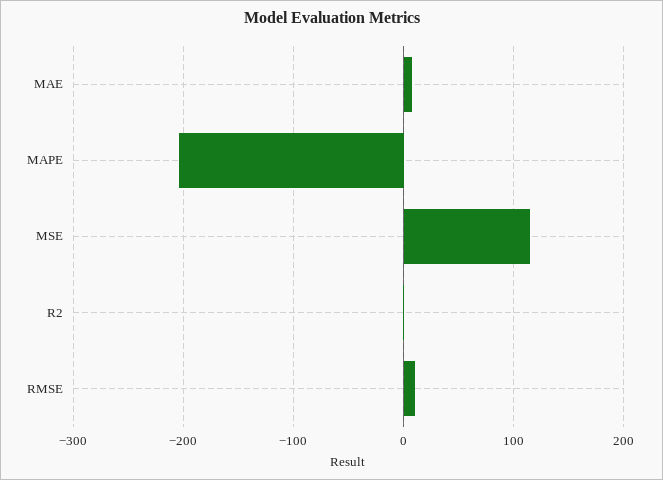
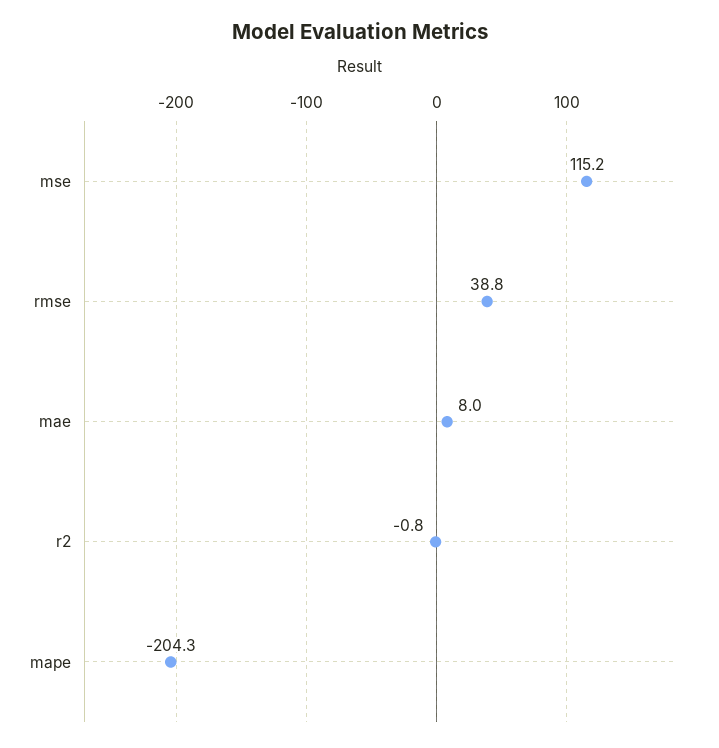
  {
    "MAE": 8,
    "MAPE": -204.3,
    "MSE": 115.2,
    "R2": -0.8,
-   "RMSE": 10
+   "RMSE": 38.8
  }

